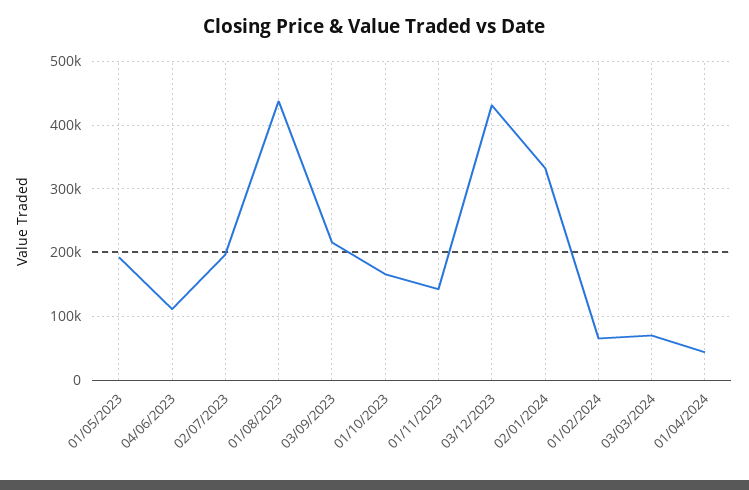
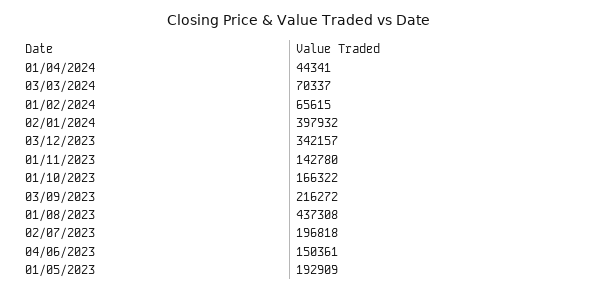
  {
    "01/05/2023": 192909,
-   "04/06/2023": 110000,
+   "04/06/2023": 150361,
    "02/07/2023": 196818,
    "01/08/2023": 437308,
    "03/09/2023": 216272,
    "01/10/2023": 166322,
    "01/11/2023": 142780,
-   "03/12/2023": 430000,
+   "03/12/2023": 342157,
-   "02/01/2024": 330000,
+   "02/01/2024": 397932,
    "01/02/2024": 65615,
    "03/03/2024": 70337,
    "01/04/2024": 44341
  }

